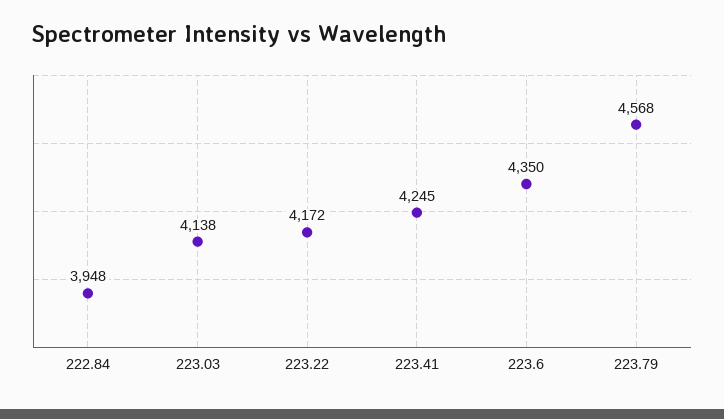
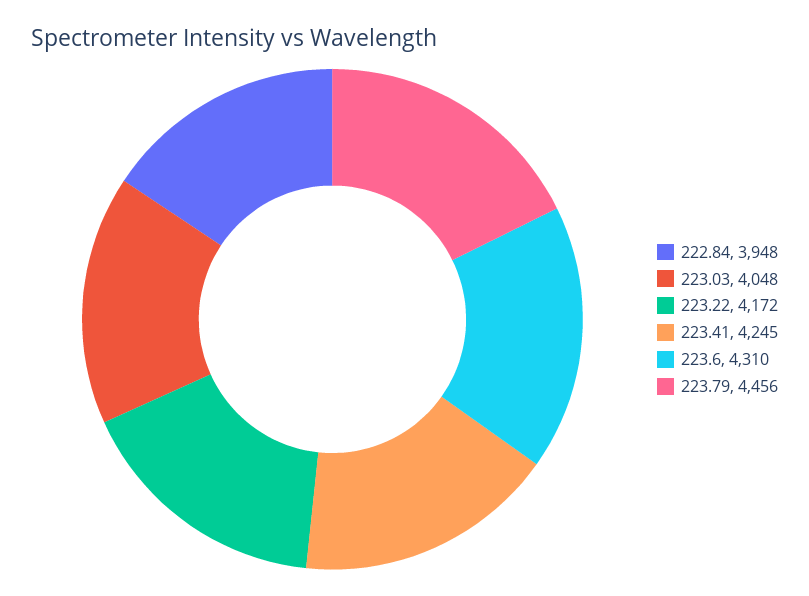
  {
    "222.84": 3948,
-   "223.03": 4138,
+   "223.03": 4048,
    "223.22": 4172,
    "223.41": 4245,
-   "223.6": 4350,
+   "223.6": 4310,
-   "223.79": 4568
+   "223.79": 4456
  }

